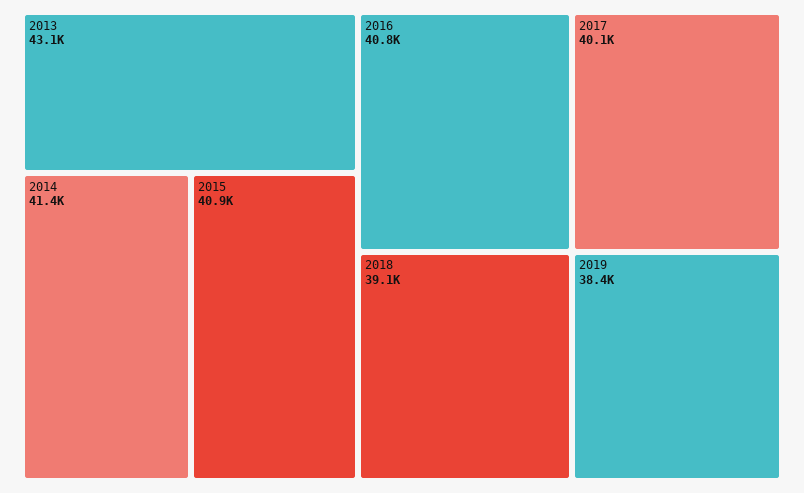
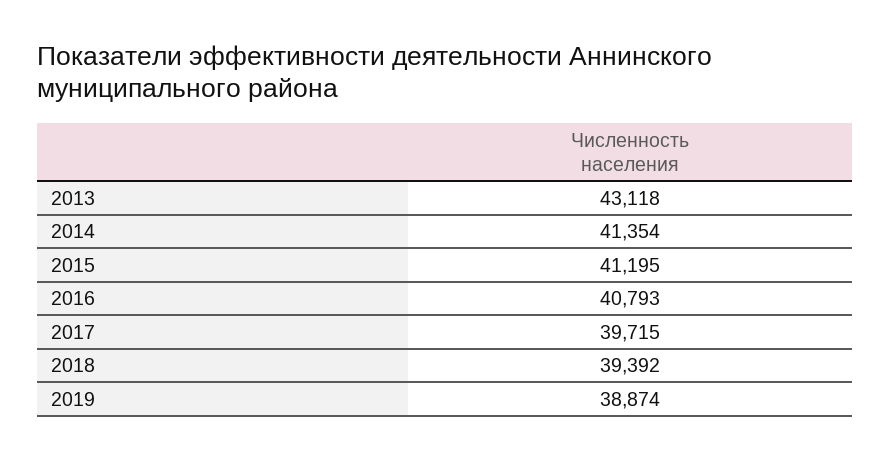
  {
    "2013": 43118,
    "2014": 41354,
-   "2015": 40900,
+   "2015": 41195,
    "2016": 40793,
-   "2017": 40100,
+   "2017": 39715,
-   "2018": 39100,
+   "2018": 39392,
-   "2019": 38400
+   "2019": 38874
  }

